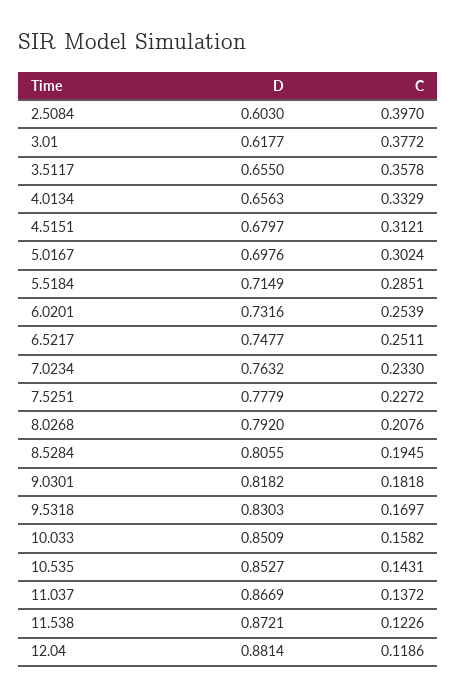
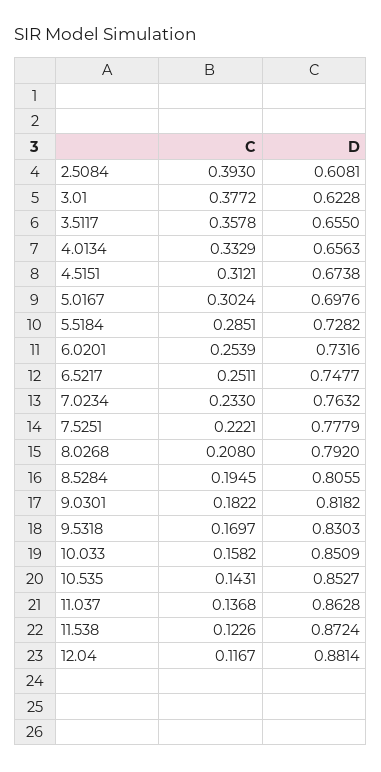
  {
    "D": {
-     "2.5084": 0.603,
+     "2.5084": 0.6081,
-     "3.01": 0.6177,
+     "3.01": 0.6228,
      "3.5117": 0.655,
      "4.0134": 0.6563,
-     "4.5151": 0.6797,
+     "4.5151": 0.6738,
      "5.0167": 0.6976,
-     "5.5184": 0.7149,
+     "5.5184": 0.7282,
      "6.0201": 0.7316,
      "6.5217": 0.7477,
      "7.0234": 0.7632,
      "7.5251": 0.7779,
      "8.0268": 0.792,
      "8.5284": 0.8055,
      "9.0301": 0.8182,
      "9.5318": 0.8303,
      "10.033": 0.8509,
      "10.535": 0.8527,
-     "11.037": 0.8669,
+     "11.037": 0.8628,
-     "11.538": 0.8721,
+     "11.538": 0.8724,
      "12.04": 0.8814
    },
    "C": {
-     "2.5084": 0.397,
+     "2.5084": 0.393,
      "3.01": 0.3772,
      "3.5117": 0.3578,
      "4.0134": 0.3329,
      "4.5151": 0.3121,
      "5.0167": 0.3024,
      "5.5184": 0.2851,
      "6.0201": 0.2539,
      "6.5217": 0.2511,
      "7.0234": 0.233,
-     "7.5251": 0.2272,
+     "7.5251": 0.2221,
-     "8.0268": 0.2076,
+     "8.0268": 0.208,
      "8.5284": 0.1945,
-     "9.0301": 0.1818,
+     "9.0301": 0.1822,
      "9.5318": 0.1697,
      "10.033": 0.1582,
      "10.535": 0.1431,
-     "11.037": 0.1372,
+     "11.037": 0.1368,
      "11.538": 0.1226,
-     "12.04": 0.1186
+     "12.04": 0.1167
    }
  }

